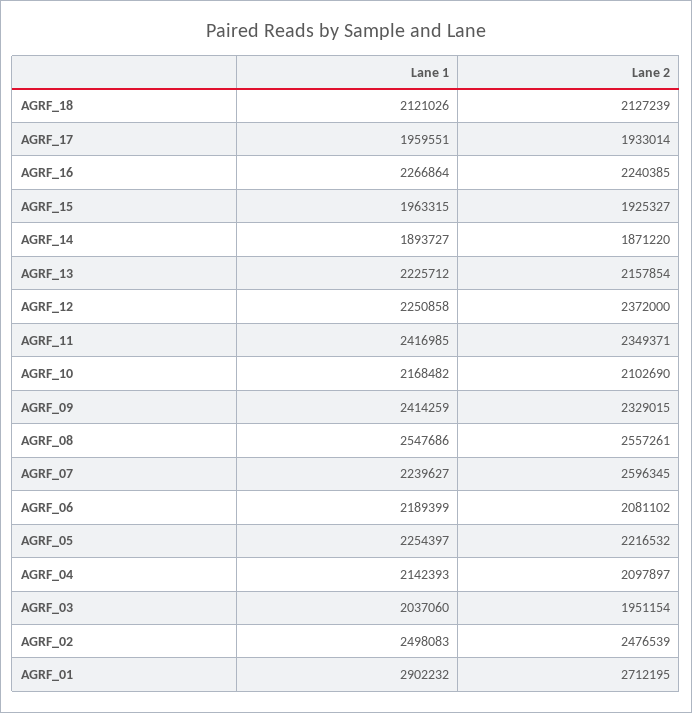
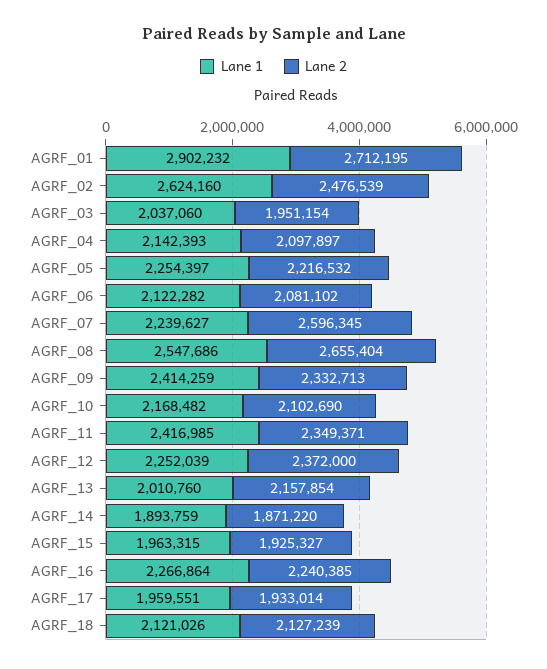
  {
    "Lane 1": {
      "AGRF_18": 2121026,
      "AGRF_17": 1959551,
      "AGRF_16": 2266864,
      "AGRF_15": 1963315,
-     "AGRF_14": 1893727,
+     "AGRF_14": 1893759,
-     "AGRF_13": 2225712,
+     "AGRF_13": 2010760,
-     "AGRF_12": 2250858,
+     "AGRF_12": 2252039,
      "AGRF_11": 2416985,
      "AGRF_10": 2168482,
      "AGRF_09": 2414259,
      "AGRF_08": 2547686,
      "AGRF_07": 2239627,
-     "AGRF_06": 2189399,
+     "AGRF_06": 2122282,
      "AGRF_05": 2254397,
      "AGRF_04": 2142393,
      "AGRF_03": 2037060,
-     "AGRF_02": 2498083,
+     "AGRF_02": 2624160,
      "AGRF_01": 2902232
    },
    "Lane 2": {
      "AGRF_18": 2127239,
      "AGRF_17": 1933014,
      "AGRF_16": 2240385,
      "AGRF_15": 1925327,
      "AGRF_14": 1871220,
      "AGRF_13": 2157854,
      "AGRF_12": 2372000,
      "AGRF_11": 2349371,
      "AGRF_10": 2102690,
-     "AGRF_09": 2329015,
+     "AGRF_09": 2332713,
-     "AGRF_08": 2557261,
+     "AGRF_08": 2655404,
      "AGRF_07": 2596345,
      "AGRF_06": 2081102,
      "AGRF_05": 2216532,
      "AGRF_04": 2097897,
      "AGRF_03": 1951154,
      "AGRF_02": 2476539,
      "AGRF_01": 2712195
    }
  }

